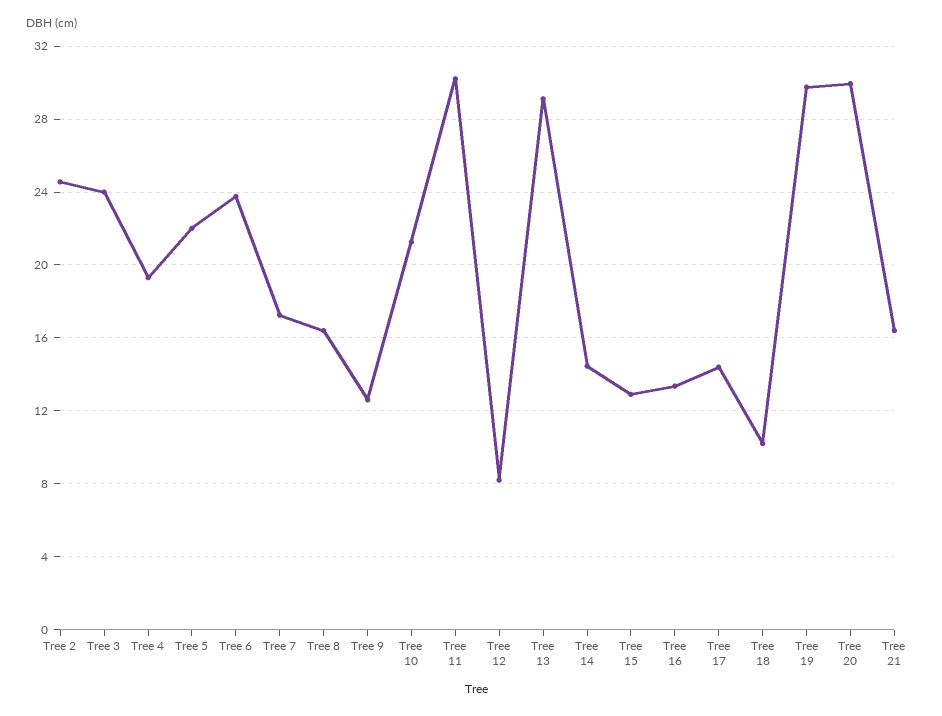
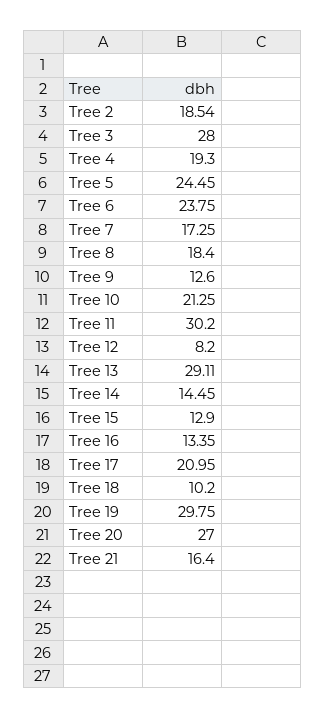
  {
-   "Tree 2": 24.5,
+   "Tree 2": 18.54,
-   "Tree 3": 24,
+   "Tree 3": 28,
    "Tree 4": 19.3,
-   "Tree 5": 22,
+   "Tree 5": 24.45,
    "Tree 6": 23.75,
    "Tree 7": 17.25,
-   "Tree 8": 16.5,
+   "Tree 8": 18.4,
    "Tree 9": 12.6,
    "Tree 10": 21.25,
    "Tree 11": 30.2,
    "Tree 12": 8.2,
    "Tree 13": 29.11,
    "Tree 14": 14.45,
    "Tree 15": 12.9,
    "Tree 16": 13.35,
-   "Tree 17": 14.5,
+   "Tree 17": 20.95,
    "Tree 18": 10.2,
    "Tree 19": 29.75,
-   "Tree 20": 30,
+   "Tree 20": 27,
    "Tree 21": 16.4
  }

